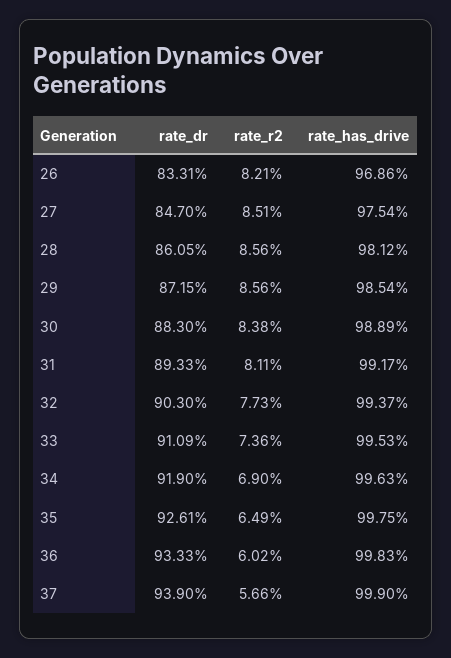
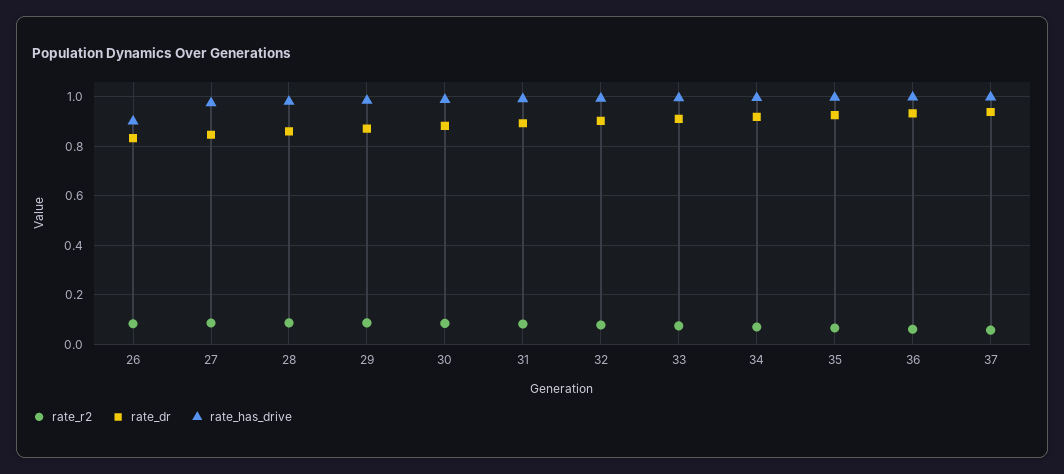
  {
    "rate_dr": {
      "26": 0.8331,
      "27": 0.847,
      "28": 0.8605,
      "29": 0.8715,
      "30": 0.883,
      "31": 0.8933,
      "32": 0.903,
      "33": 0.9109,
      "34": 0.919,
      "35": 0.9261,
      "36": 0.9333,
      "37": 0.939
    },
    "rate_r2": {
      "26": 0.0821,
      "27": 0.0851,
      "28": 0.0856,
      "29": 0.0856,
      "30": 0.0838,
      "31": 0.0811,
      "32": 0.0773,
      "33": 0.0736,
      "34": 0.069,
      "35": 0.0649,
      "36": 0.0602,
      "37": 0.0566
    },
    "rate_has_drive": {
-     "26": 0.9686,
+     "26": 0.9,
      "27": 0.9754,
      "28": 0.9812,
      "29": 0.9854,
      "30": 0.9889,
      "31": 0.9917,
      "32": 0.9937,
      "33": 0.9953,
      "34": 0.9963,
      "35": 0.9975,
      "36": 0.9983,
      "37": 0.999
    }
  }

